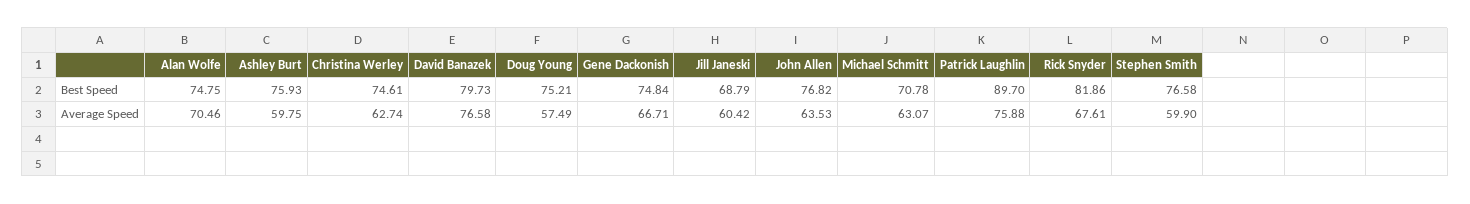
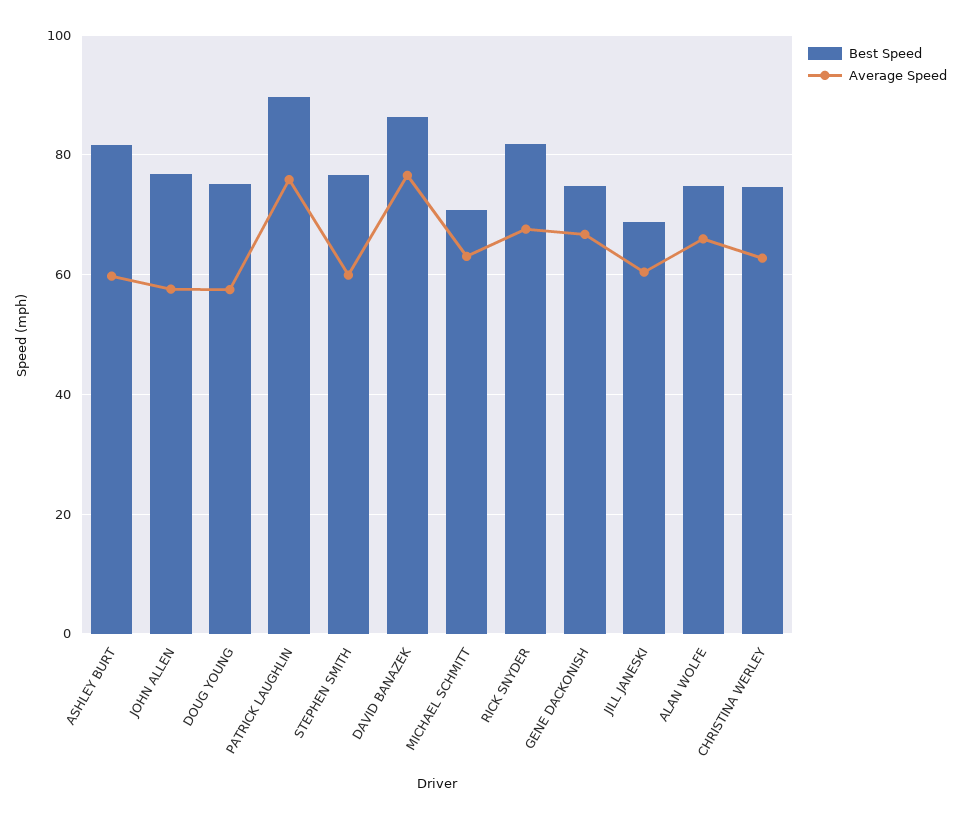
  {
    "Best Speed": {
      "Alan Wolfe": 74.75,
-     "Ashley Burt": 75.93,
+     "Ashley Burt": 82,
      "Christina Werley": 74.61,
-     "David Banazek": 79.73,
+     "David Banazek": 86,
      "Doug Young": 75.21,
      "Gene Dackonish": 74.84,
      "Jill Janeski": 68.79,
      "John Allen": 76.82,
      "Michael Schmitt": 70.78,
      "Patrick Laughlin": 89.7,
      "Rick Snyder": 81.86,
      "Stephen Smith": 76.58
    },
    "Average Speed": {
-     "Alan Wolfe": 70.46,
+     "Alan Wolfe": 66,
      "Ashley Burt": 59.75,
      "Christina Werley": 62.74,
      "David Banazek": 76.58,
      "Doug Young": 57.49,
      "Gene Dackonish": 66.71,
      "Jill Janeski": 60.42,
-     "John Allen": 63.53,
+     "John Allen": 58,
      "Michael Schmitt": 63.07,
      "Patrick Laughlin": 75.88,
      "Rick Snyder": 67.61,
      "Stephen Smith": 59.9
    }
  }

